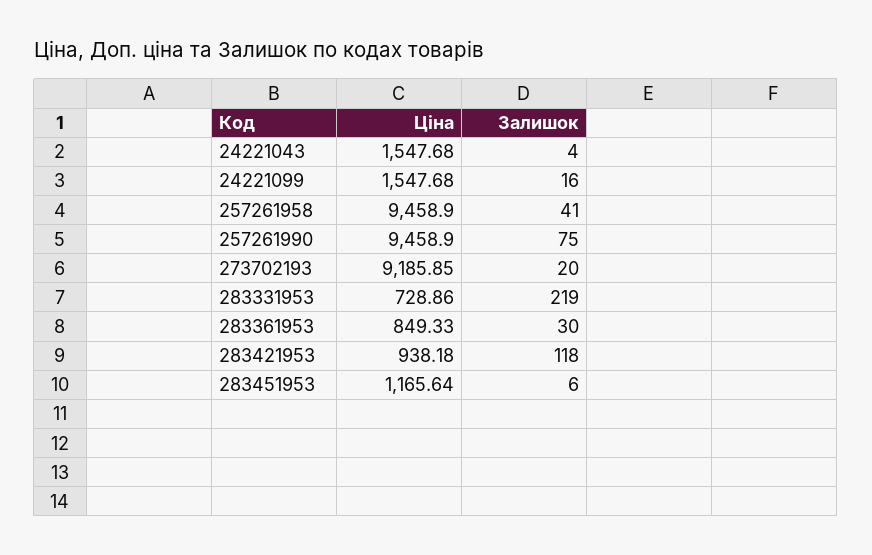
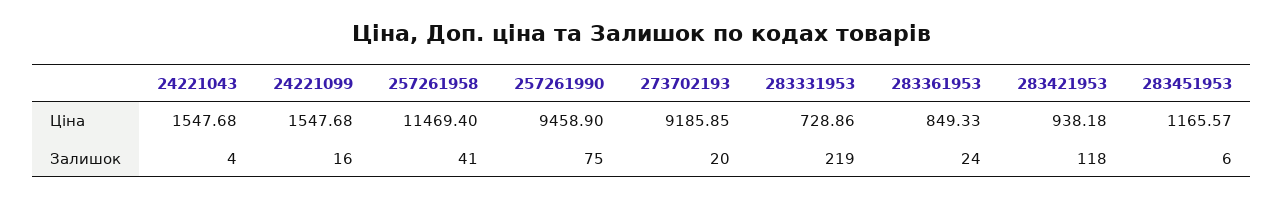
  {
    "Ціна": {
      "24221043": 1547.68,
      "24221099": 1547.68,
-     "257261958": 9458.9,
+     "257261958": 11469.4,
      "257261990": 9458.9,
      "273702193": 9185.85,
      "283331953": 728.86,
      "283361953": 849.33,
      "283421953": 938.18,
-     "283451953": 1165.64
+     "283451953": 1165.57
    },
    "Залишок": {
      "24221043": 4,
      "24221099": 16,
      "257261958": 41,
      "257261990": 75,
      "273702193": 20,
      "283331953": 219,
-     "283361953": 30,
+     "283361953": 24,
      "283421953": 118,
      "283451953": 6
    }
  }

